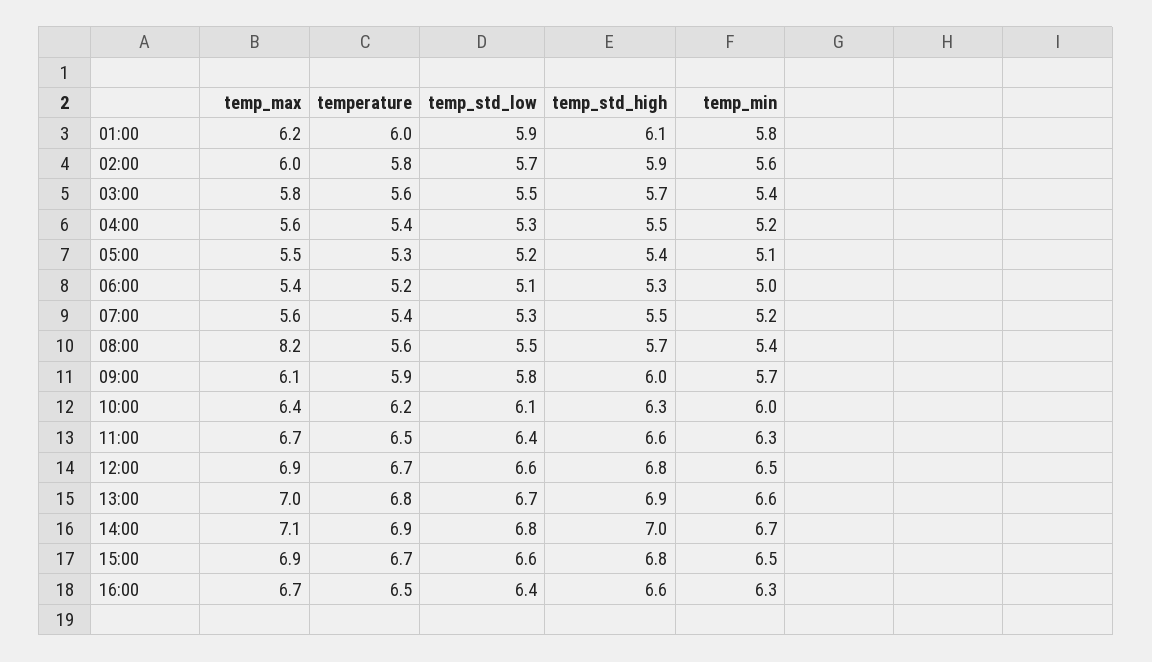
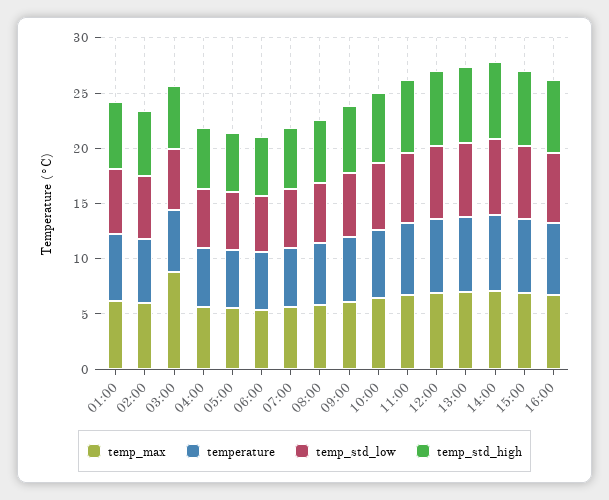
  {
    "temp_max": {
      "01:00": 6.2,
      "02:00": 6,
-     "03:00": 5.8,
+     "03:00": 9,
      "04:00": 5.6,
      "05:00": 5.5,
      "06:00": 5.4,
      "07:00": 5.6,
-     "08:00": 8.2,
+     "08:00": 6,
      "09:00": 6.1,
      "10:00": 6.4,
      "11:00": 6.7,
      "12:00": 6.9,
      "13:00": 7,
      "14:00": 7.1,
      "15:00": 6.9,
      "16:00": 6.7
    },
    "temperature": {
      "01:00": 6,
      "02:00": 5.8,
      "03:00": 5.6,
      "04:00": 5.4,
      "05:00": 5.3,
      "06:00": 5.2,
      "07:00": 5.4,
      "08:00": 5.6,
      "09:00": 5.9,
      "10:00": 6.2,
      "11:00": 6.5,
      "12:00": 6.7,
      "13:00": 6.8,
      "14:00": 6.9,
      "15:00": 6.7,
      "16:00": 6.5
    },
    "temp_std_low": {
      "01:00": 5.9,
      "02:00": 5.7,
      "03:00": 5.5,
      "04:00": 5.3,
      "05:00": 5.2,
      "06:00": 5.1,
      "07:00": 5.3,
      "08:00": 5.5,
      "09:00": 5.8,
      "10:00": 6.1,
      "11:00": 6.4,
      "12:00": 6.6,
      "13:00": 6.7,
      "14:00": 6.8,
      "15:00": 6.6,
      "16:00": 6.4
    },
    "temp_std_high": {
      "01:00": 6.1,
      "02:00": 5.9,
      "03:00": 5.7,
      "04:00": 5.5,
      "05:00": 5.4,
      "06:00": 5.3,
      "07:00": 5.5,
      "08:00": 5.7,
      "09:00": 6,
      "10:00": 6.3,
      "11:00": 6.6,
      "12:00": 6.8,
      "13:00": 6.9,
      "14:00": 7,
      "15:00": 6.8,
      "16:00": 6.6
-   },
+   }
-   "temp_min": {
-     "01:00": 5.8,
-     "02:00": 5.6,
-     "03:00": 5.4,
-     "04:00": 5.2,
-     "05:00": 5.1,
-     "06:00": 5,
-     "07:00": 5.2,
-     "08:00": 5.4,
-     "09:00": 5.7,
-     "10:00": 6,
-     "11:00": 6.3,
-     "12:00": 6.5,
-     "13:00": 6.6,
-     "14:00": 6.7,
-     "15:00": 6.5,
-     "16:00": 6.3
-   }
  }

